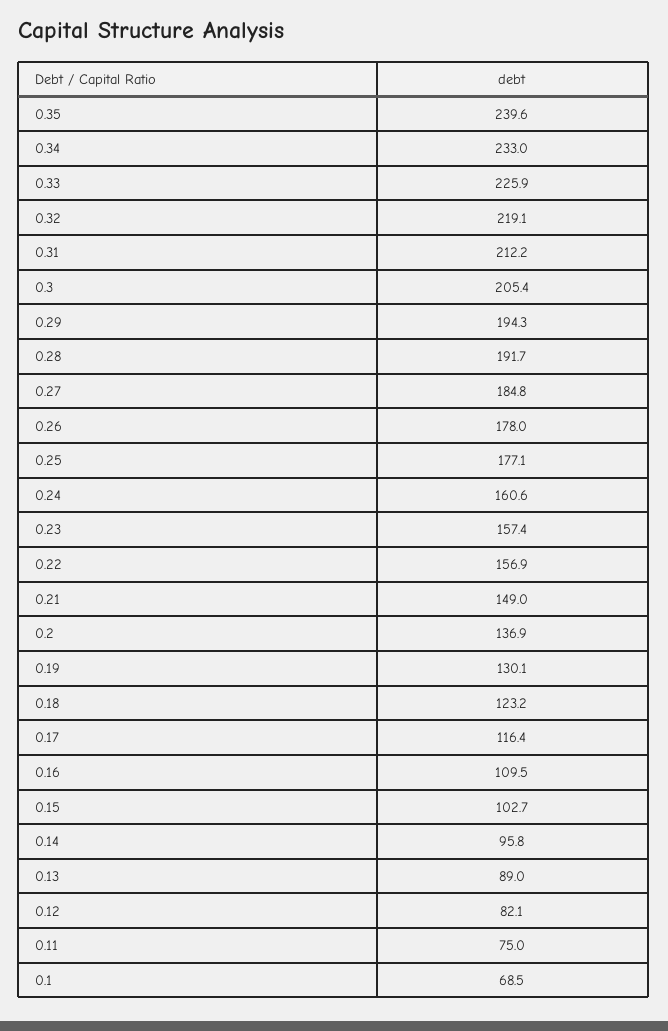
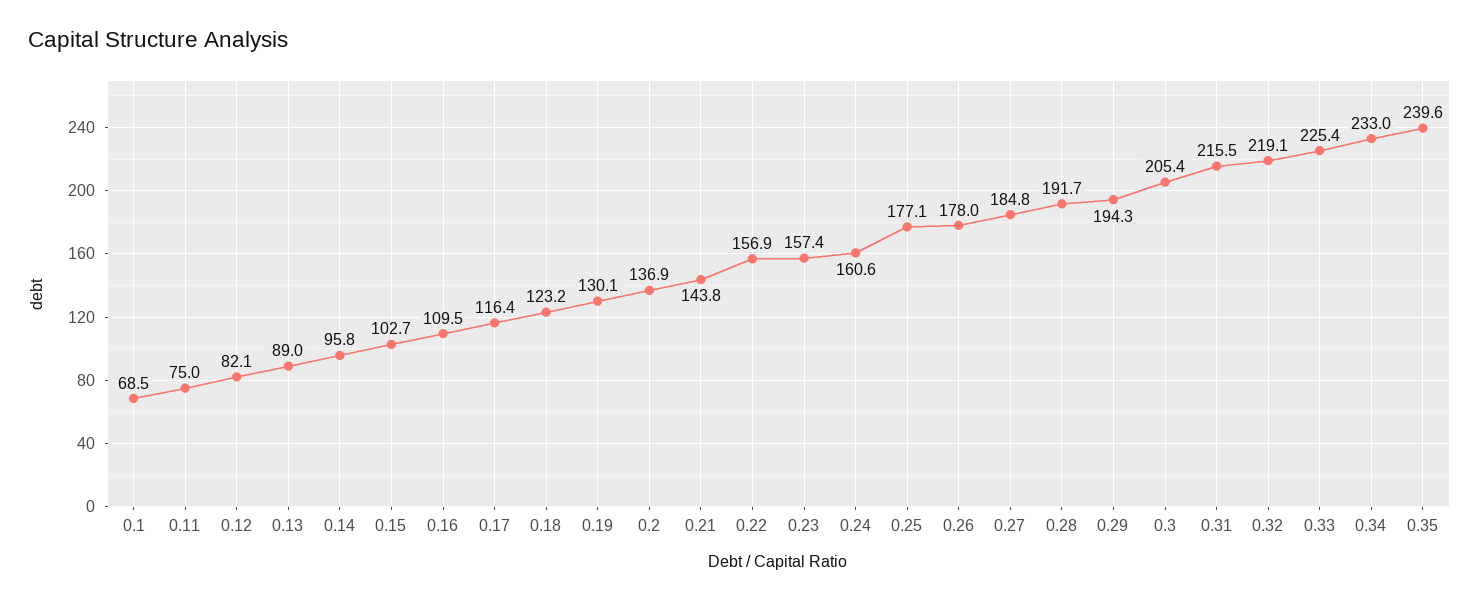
  {
    "0.35": 239.6,
    "0.34": 233,
-   "0.33": 225.9,
+   "0.33": 225.4,
    "0.32": 219.1,
-   "0.31": 212.2,
+   "0.31": 215.5,
    "0.3": 205.4,
    "0.29": 194.3,
    "0.28": 191.7,
    "0.27": 184.8,
    "0.26": 178,
    "0.25": 177.1,
    "0.24": 160.6,
    "0.23": 157.4,
    "0.22": 156.9,
-   "0.21": 149,
+   "0.21": 143.8,
    "0.2": 136.9,
    "0.19": 130.1,
    "0.18": 123.2,
    "0.17": 116.4,
    "0.16": 109.5,
    "0.15": 102.7,
    "0.14": 95.8,
    "0.13": 89,
    "0.12": 82.1,
    "0.11": 75,
    "0.1": 68.5
  }

